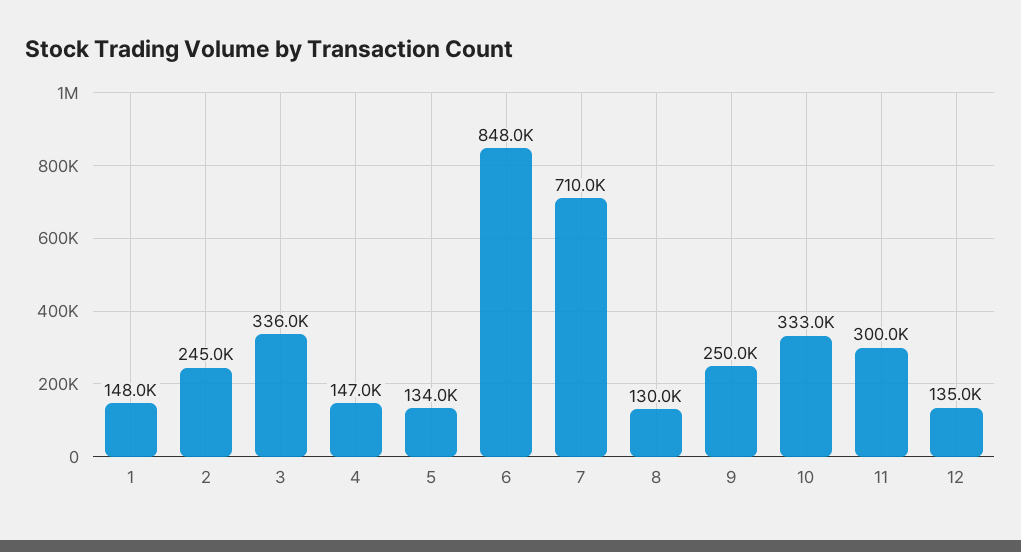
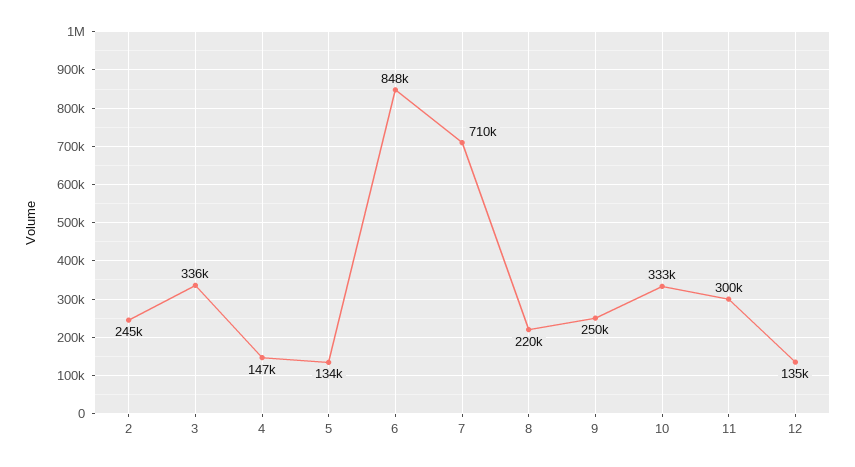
  {
-   "1": 148000,
    "2": 245000,
    "3": 336000,
    "4": 147000,
    "5": 134000,
    "6": 848000,
    "7": 710000,
-   "8": 130000,
+   "8": 220000,
    "9": 250000,
    "10": 333000,
    "11": 300000,
    "12": 135000
  }

